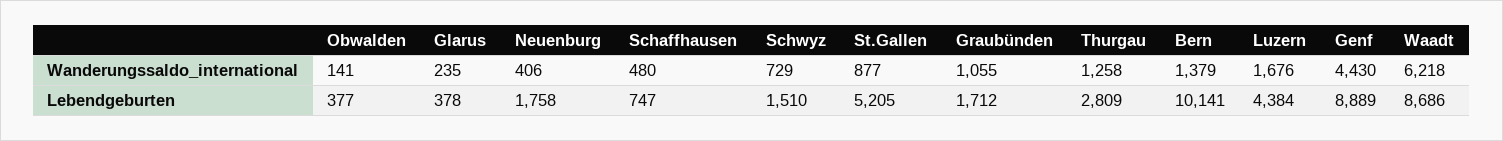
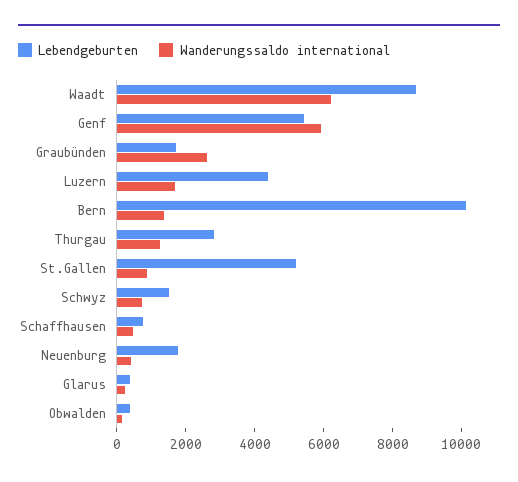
  {
    "Wanderungssaldo_international": {
      "Obwalden": 141,
      "Glarus": 235,
      "Neuenburg": 406,
      "Schaffhausen": 480,
      "Schwyz": 729,
      "St.Gallen": 877,
-     "Graubünden": 1055,
+     "Graubünden": 2500,
      "Thurgau": 1258,
      "Bern": 1379,
      "Luzern": 1676,
-     "Genf": 4430,
+     "Genf": 6000,
      "Waadt": 6218
    },
    "Lebendgeburten": {
      "Obwalden": 377,
      "Glarus": 378,
      "Neuenburg": 1758,
      "Schaffhausen": 747,
      "Schwyz": 1510,
      "St.Gallen": 5205,
      "Graubünden": 1712,
      "Thurgau": 2809,
      "Bern": 10141,
      "Luzern": 4384,
-     "Genf": 8889,
+     "Genf": 5500,
      "Waadt": 8686
    }
  }

